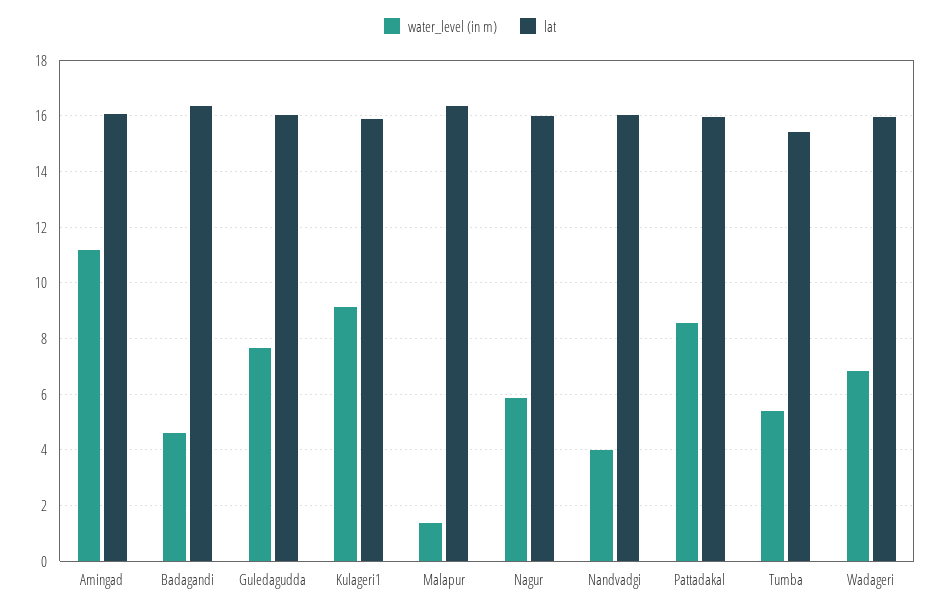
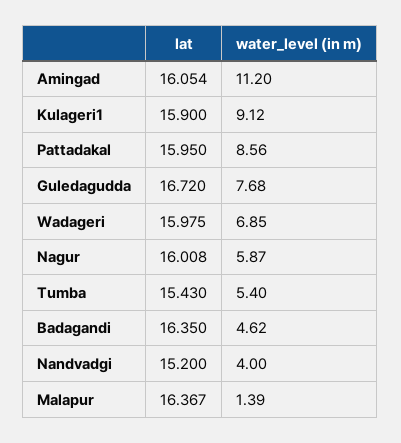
  {
    "water_level (in m)": {
      "Amingad": 11.2,
      "Badagandi": 4.62,
      "Guledagudda": 7.68,
      "Kulageri1": 9.12,
      "Malapur": 1.39,
      "Nagur": 5.87,
      "Nandvadgi": 4,
      "Pattadakal": 8.56,
      "Tumba": 5.4,
      "Wadageri": 6.85
    },
    "lat": {
      "Amingad": 16.054,
      "Badagandi": 16.35,
-     "Guledagudda": 16,
+     "Guledagudda": 16.72,
      "Kulageri1": 15.9,
      "Malapur": 16.367,
      "Nagur": 16.008,
-     "Nandvadgi": 16,
+     "Nandvadgi": 15.2,
      "Pattadakal": 15.95,
      "Tumba": 15.43,
      "Wadageri": 15.975
    }
  }

